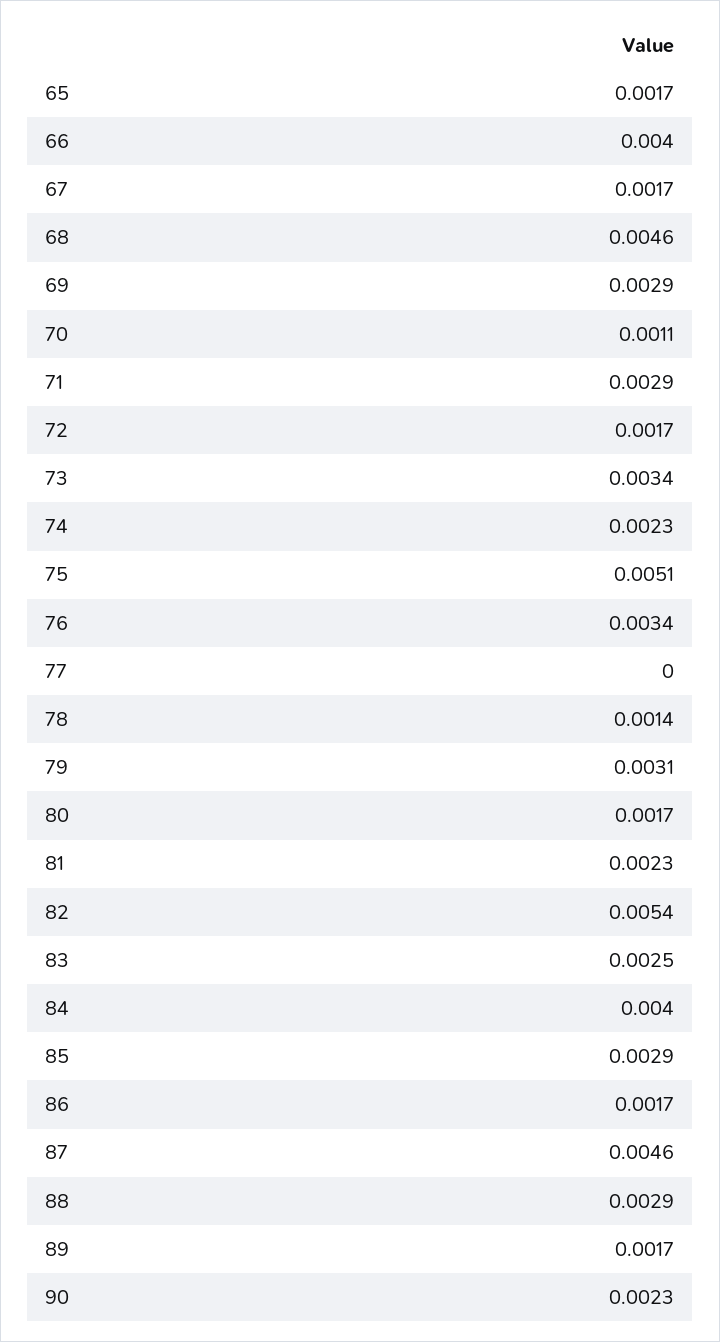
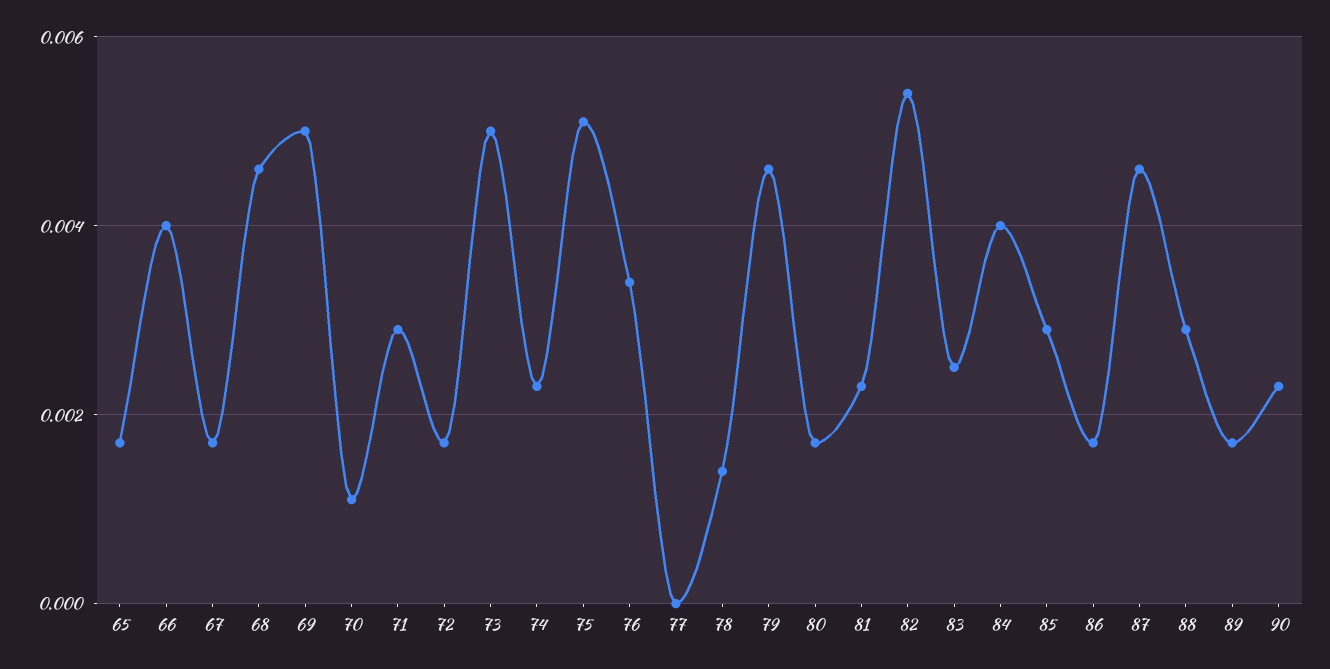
  {
    "65": 0.0017,
    "66": 0.004,
    "67": 0.0017,
    "68": 0.0046,
-   "69": 0.0029,
+   "69": 0.005,
    "70": 0.0011,
    "71": 0.0029,
    "72": 0.0017,
-   "73": 0.0034,
+   "73": 0.005,
    "74": 0.0023,
    "75": 0.0051,
    "76": 0.0034,
    "77": 0,
    "78": 0.0014,
-   "79": 0.0031,
+   "79": 0.0045,
    "80": 0.0017,
    "81": 0.0023,
    "82": 0.0054,
    "83": 0.0025,
    "84": 0.004,
    "85": 0.0029,
    "86": 0.0017,
    "87": 0.0046,
    "88": 0.0029,
    "89": 0.0017,
    "90": 0.0023
  }

